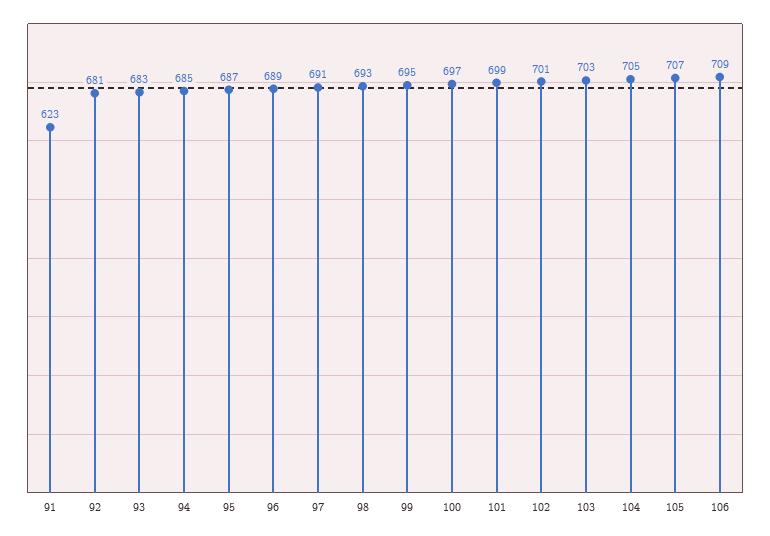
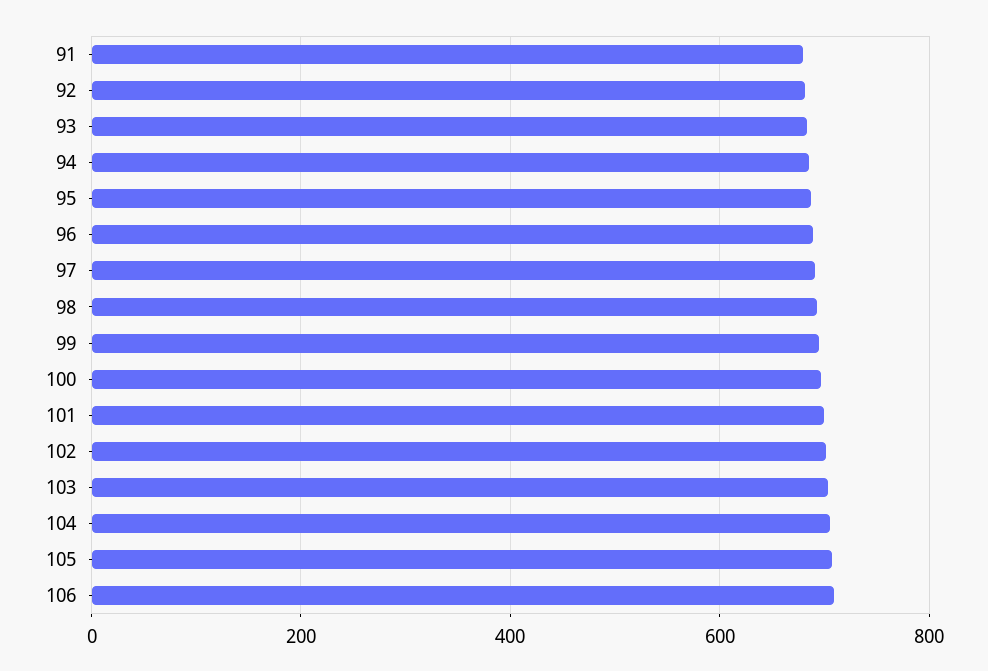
  {
-   "91": 623,
+   "91": 680,
    "92": 681,
    "93": 683,
    "94": 685,
    "95": 687,
    "96": 689,
    "97": 691,
    "98": 693,
    "99": 695,
    "100": 697,
    "101": 699,
    "102": 701,
    "103": 703,
    "104": 705,
    "105": 707,
    "106": 709
  }

